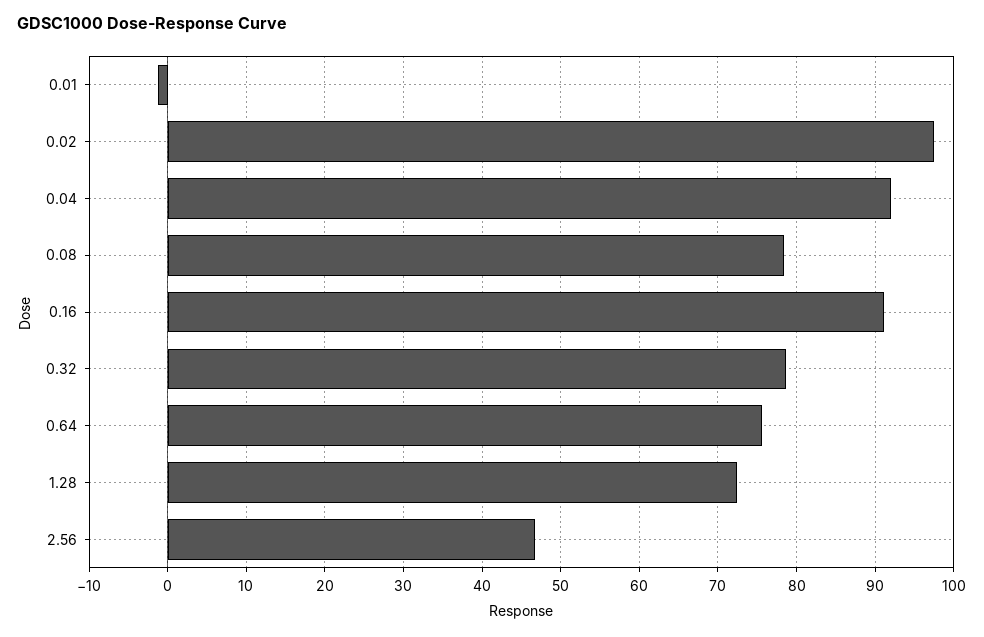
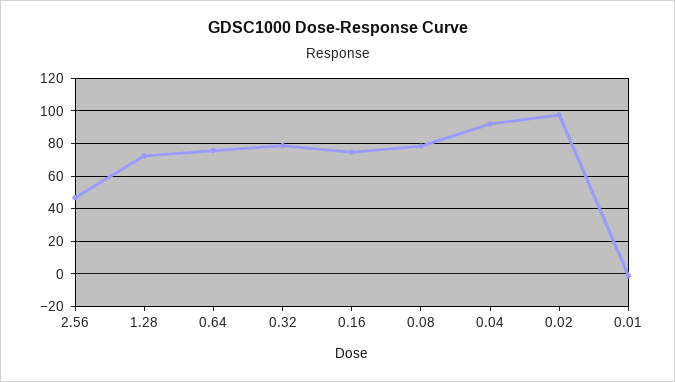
  {
    "0.01": -1,
    "0.02": 98,
    "0.04": 92,
    "0.08": 78,
-   "0.16": 91,
+   "0.16": 75,
    "0.32": 79,
    "0.64": 76,
    "1.28": 72,
    "2.56": 47
  }

